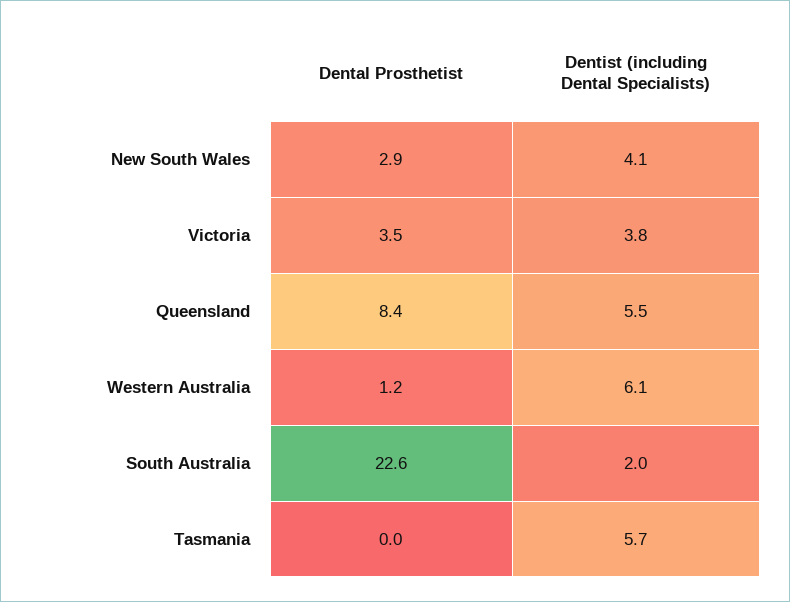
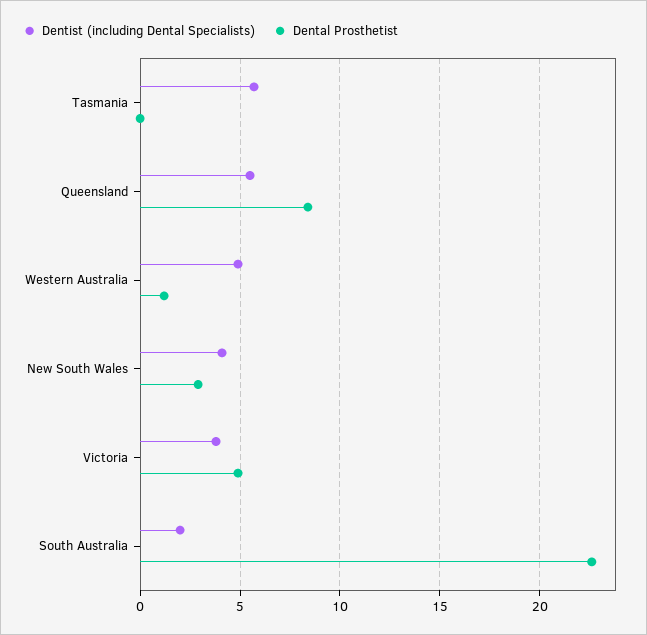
  {
    "Dental Prosthetist": {
      "New South Wales": 2.9,
-     "Victoria": 3.5,
+     "Victoria": 5,
      "Queensland": 8.4,
      "Western Australia": 1.2,
      "South Australia": 22.6,
      "Tasmania": 0
    },
    "Dentist (including Dental Specialists)": {
      "New South Wales": 4.1,
      "Victoria": 3.8,
      "Queensland": 5.5,
-     "Western Australia": 6.1,
+     "Western Australia": 5,
      "South Australia": 2,
      "Tasmania": 5.7
    }
  }

